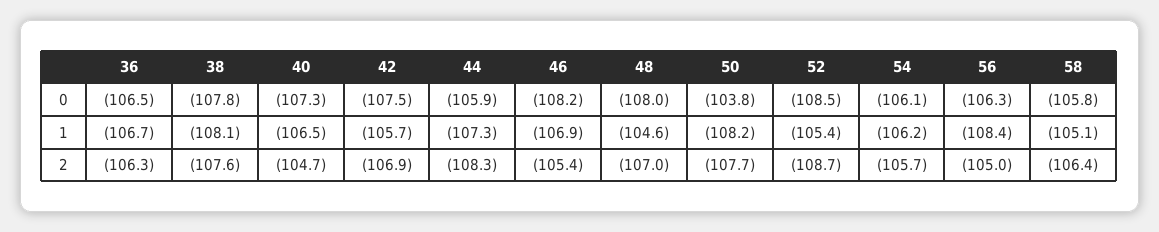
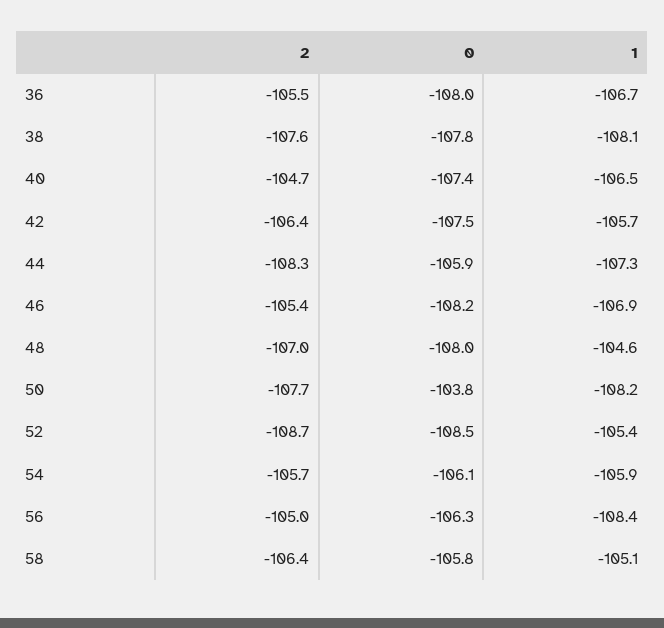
  {
    "36": {
-     "0": -106.5,
+     "0": -108,
      "1": -106.7,
-     "2": -106.3
+     "2": -105.5
    },
    "38": {
      "0": -107.8,
      "1": -108.1,
      "2": -107.6
    },
    "40": {
-     "0": -107.3,
+     "0": -107.4,
      "1": -106.5,
      "2": -104.7
    },
    "42": {
      "0": -107.5,
      "1": -105.7,
-     "2": -106.9
+     "2": -106.4
    },
    "44": {
      "0": -105.9,
      "1": -107.3,
      "2": -108.3
    },
    "46": {
      "0": -108.2,
      "1": -106.9,
      "2": -105.4
    },
    "48": {
      "0": -108,
      "1": -104.6,
      "2": -107
    },
    "50": {
      "0": -103.8,
      "1": -108.2,
      "2": -107.7
    },
    "52": {
      "0": -108.5,
      "1": -105.4,
      "2": -108.7
    },
    "54": {
      "0": -106.1,
-     "1": -106.2,
+     "1": -105.9,
      "2": -105.7
    },
    "56": {
      "0": -106.3,
      "1": -108.4,
      "2": -105
    },
    "58": {
      "0": -105.8,
      "1": -105.1,
      "2": -106.4
    }
  }

